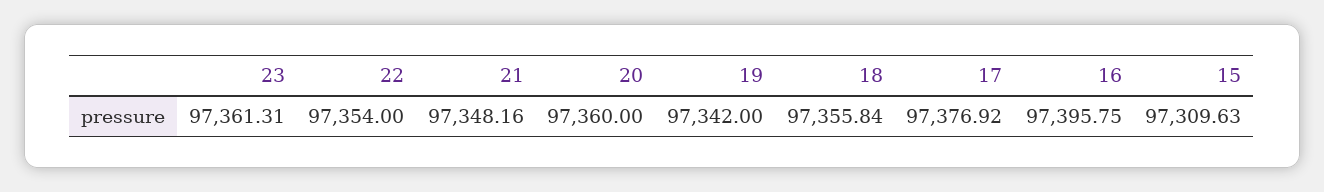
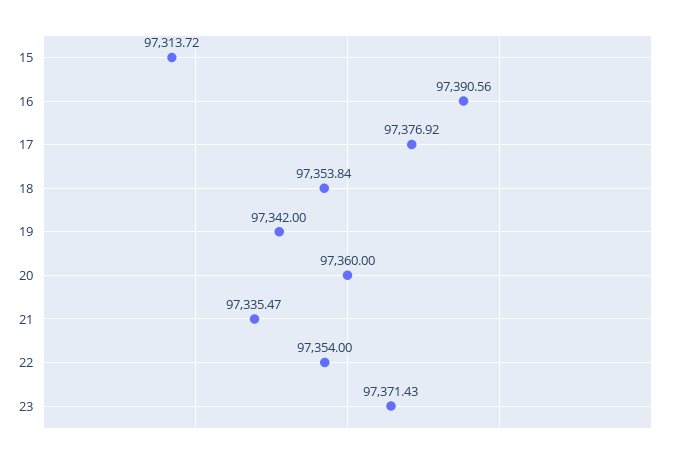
  {
-   "23": 97361.31,
+   "23": 97371.43,
    "22": 97354,
-   "21": 97348.16,
+   "21": 97335.47,
    "20": 97360,
    "19": 97342,
-   "18": 97355.84,
+   "18": 97353.84,
    "17": 97376.92,
-   "16": 97395.75,
+   "16": 97390.56,
-   "15": 97309.63
+   "15": 97313.72
  }

